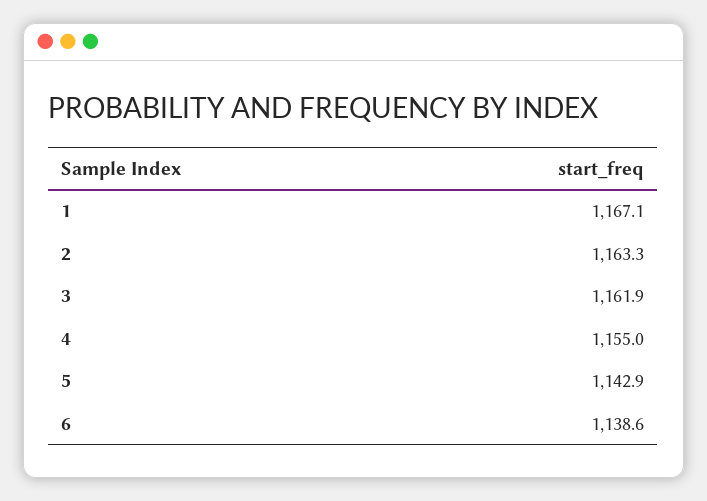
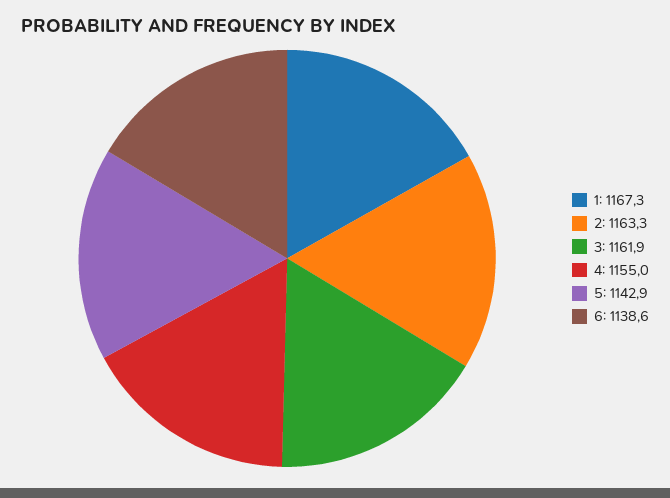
  {
-   "1": 1167.1,
+   "1": 1167.3,
    "2": 1163.3,
    "3": 1161.9,
    "4": 1155,
    "5": 1142.9,
    "6": 1138.6
  }

